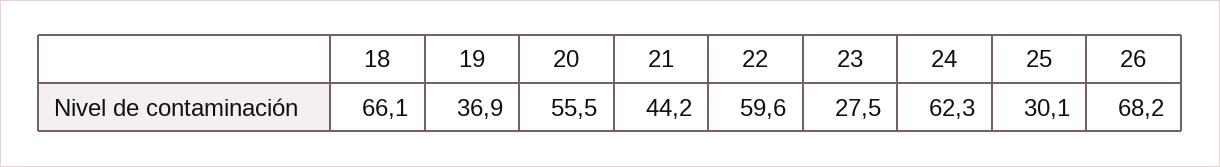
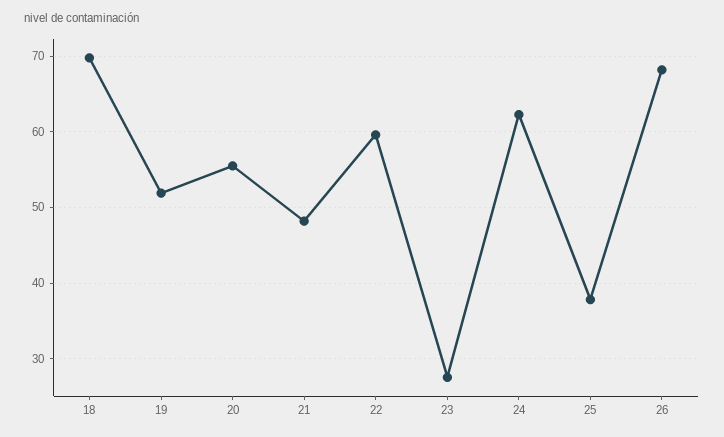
  {
-   "18": 66.1,
+   "18": 70,
-   "19": 36.9,
+   "19": 52,
    "20": 55.5,
-   "21": 44.2,
+   "21": 48,
    "22": 59.6,
    "23": 27.5,
    "24": 62.3,
-   "25": 30.1,
+   "25": 38,
    "26": 68.2
  }

